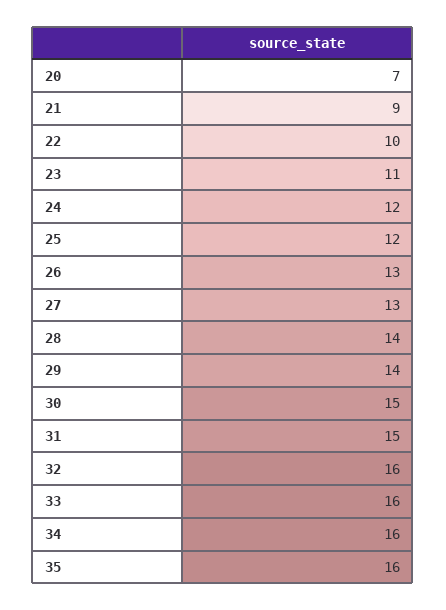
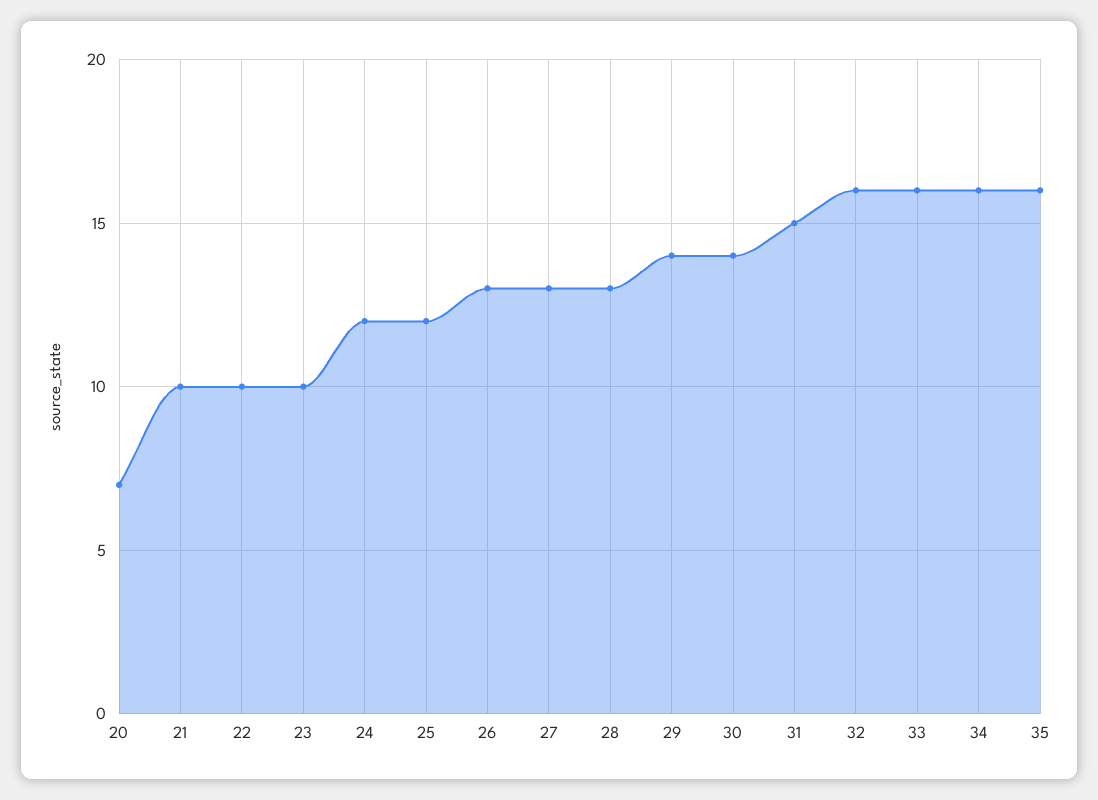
  {
    "20": 7,
-   "21": 9,
+   "21": 10,
    "22": 10,
-   "23": 11,
+   "23": 10,
    "24": 12,
    "25": 12,
    "26": 13,
    "27": 13,
-   "28": 14,
+   "28": 13,
    "29": 14,
-   "30": 15,
+   "30": 14,
    "31": 15,
    "32": 16,
    "33": 16,
    "34": 16,
    "35": 16
  }

